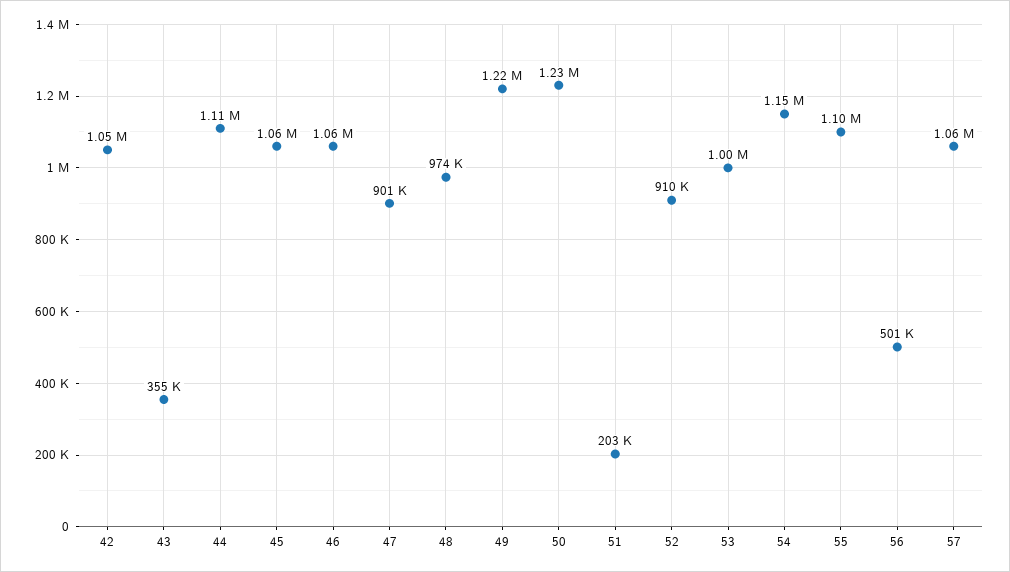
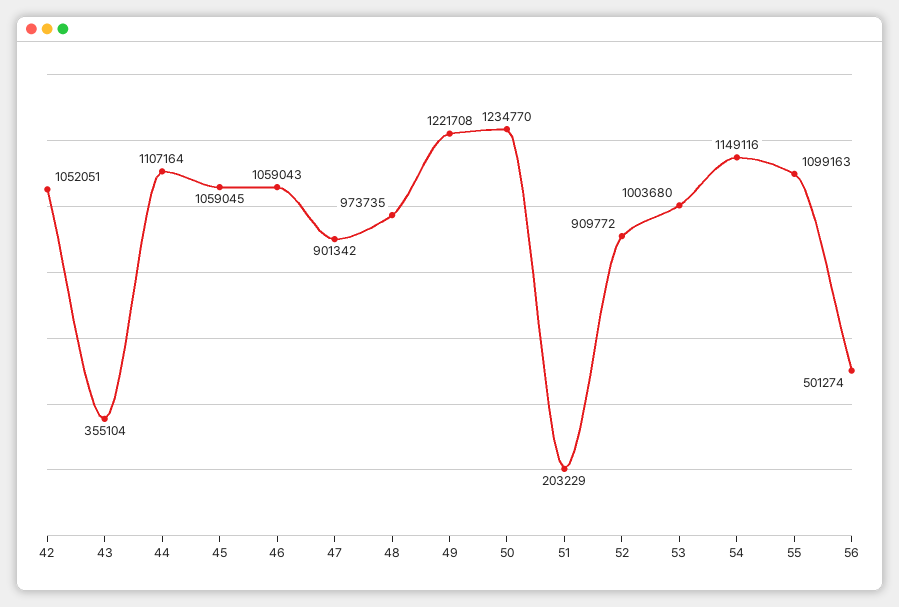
  {
    "42": 1052051,
    "43": 355104,
    "44": 1107164,
    "45": 1059045,
    "46": 1059043,
    "47": 901342,
    "48": 973735,
    "49": 1221708,
    "50": 1234770,
    "51": 203229,
    "52": 909772,
    "53": 1003680,
    "54": 1149116,
    "55": 1099163,
-   "56": 501274,
+   "56": 501274
-   "57": 1060000
  }

